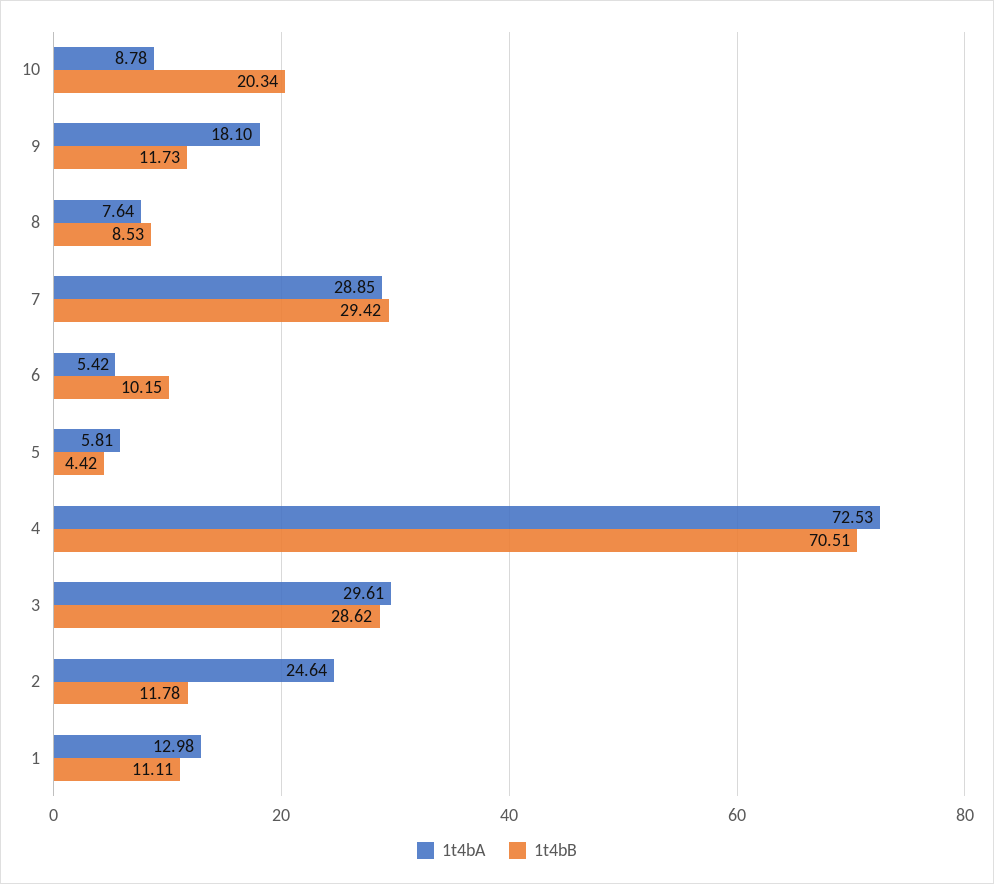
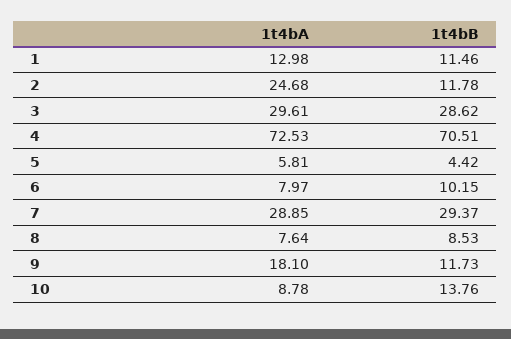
  {
    "1t4bA": {
      "10": 8.78,
      "9": 18.1,
      "8": 7.64,
      "7": 28.85,
-     "6": 5.42,
+     "6": 7.97,
      "5": 5.81,
      "4": 72.53,
      "3": 29.61,
-     "2": 24.64,
+     "2": 24.68,
      "1": 12.98
    },
    "1t4bB": {
-     "10": 20.34,
+     "10": 13.76,
      "9": 11.73,
      "8": 8.53,
-     "7": 29.42,
+     "7": 29.37,
      "6": 10.15,
      "5": 4.42,
      "4": 70.51,
      "3": 28.62,
      "2": 11.78,
-     "1": 11.11
+     "1": 11.46
    }
  }

